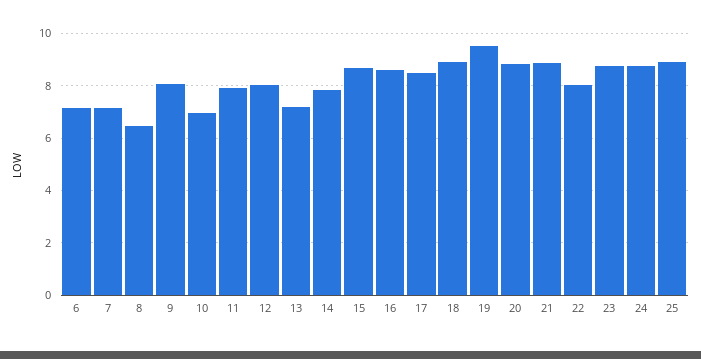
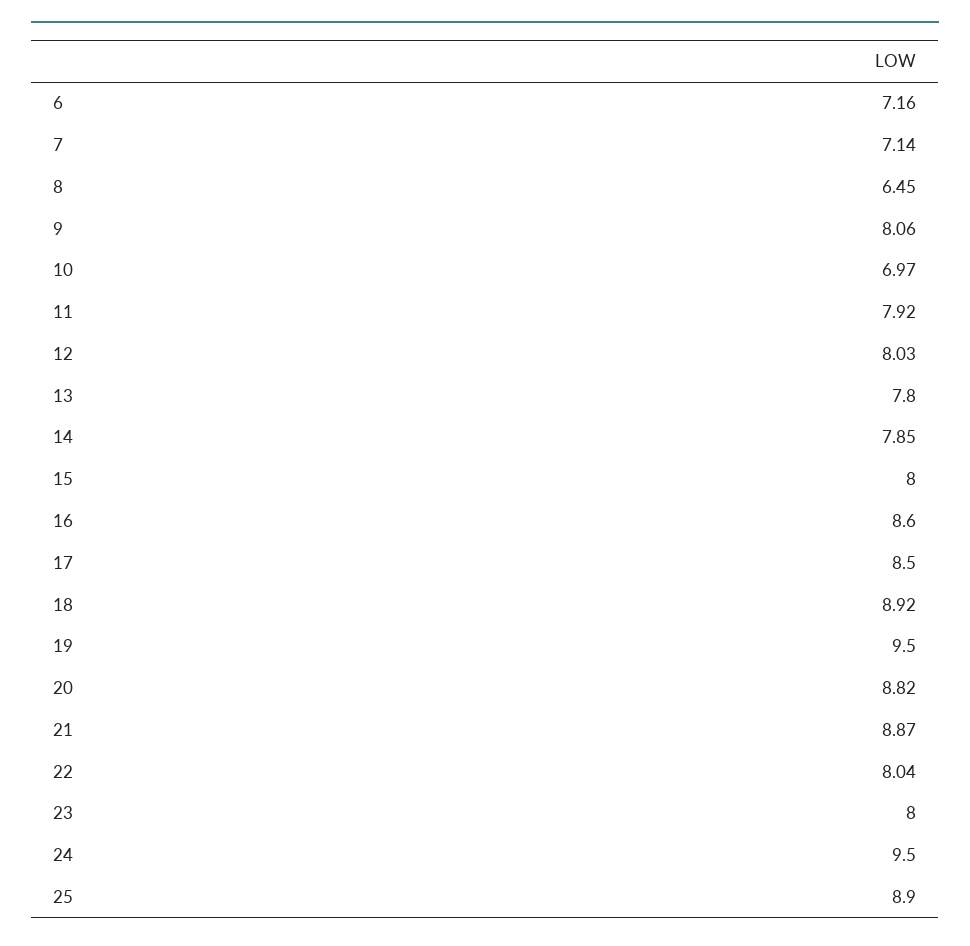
  {
    "6": 7.16,
    "7": 7.14,
    "8": 6.45,
    "9": 8.06,
    "10": 6.97,
    "11": 7.92,
    "12": 8.03,
-   "13": 7.25,
+   "13": 7.8,
    "14": 7.85,
-   "15": 8.75,
+   "15": 8,
    "16": 8.6,
    "17": 8.5,
    "18": 8.92,
    "19": 9.5,
    "20": 8.82,
    "21": 8.87,
    "22": 8.04,
-   "23": 8.75,
+   "23": 8,
-   "24": 8.75,
+   "24": 9.5,
    "25": 8.9
  }

